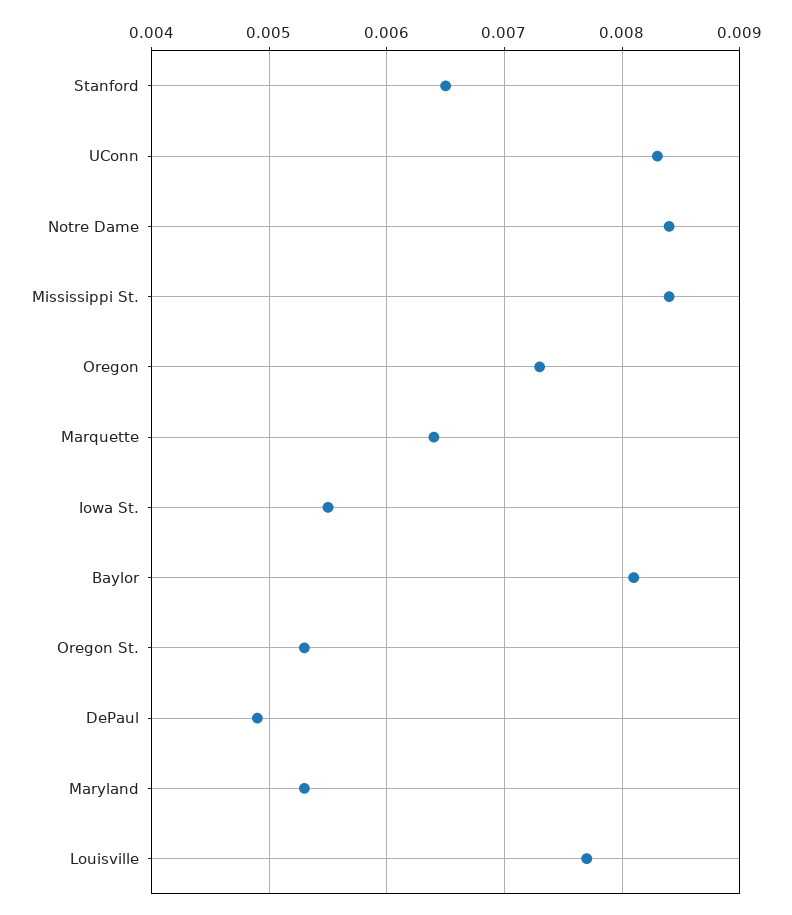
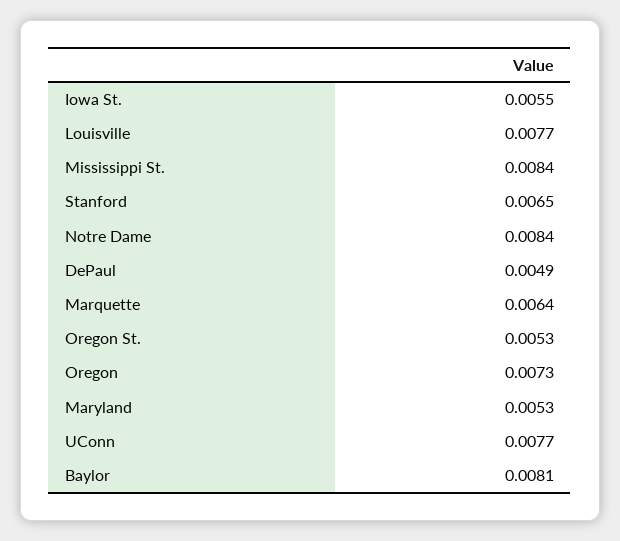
  {
    "Stanford": 0.0065,
-   "UConn": 0.0083,
+   "UConn": 0.0077,
    "Notre Dame": 0.0084,
    "Mississippi St.": 0.0084,
    "Oregon": 0.0073,
    "Marquette": 0.0064,
    "Iowa St.": 0.0055,
    "Baylor": 0.0081,
    "Oregon St.": 0.0053,
    "DePaul": 0.0049,
    "Maryland": 0.0053,
    "Louisville": 0.0077
  }

